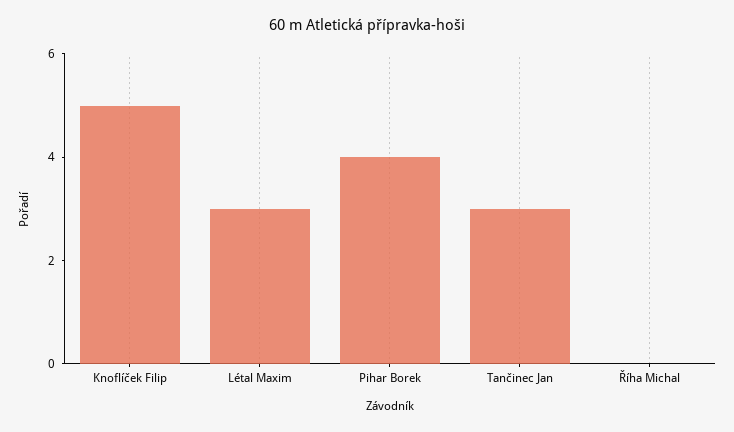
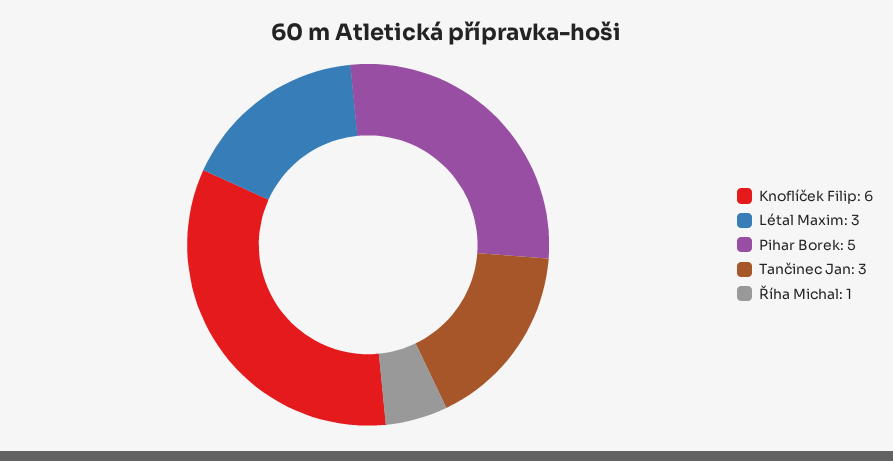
  {
-   "Knoflíček Filip": 5,
+   "Knoflíček Filip": 6,
    "Létal Maxim": 3,
-   "Pihar Borek": 4,
+   "Pihar Borek": 5,
    "Tančinec Jan": 3,
-   "Říha Michal": 0
+   "Říha Michal": 1
  }

